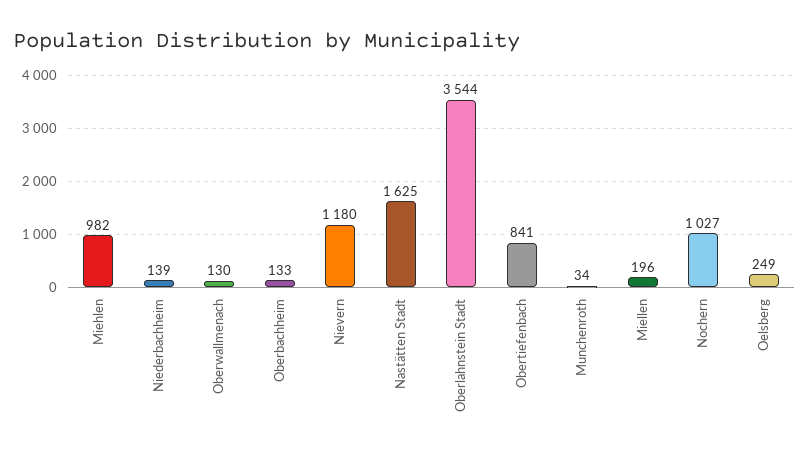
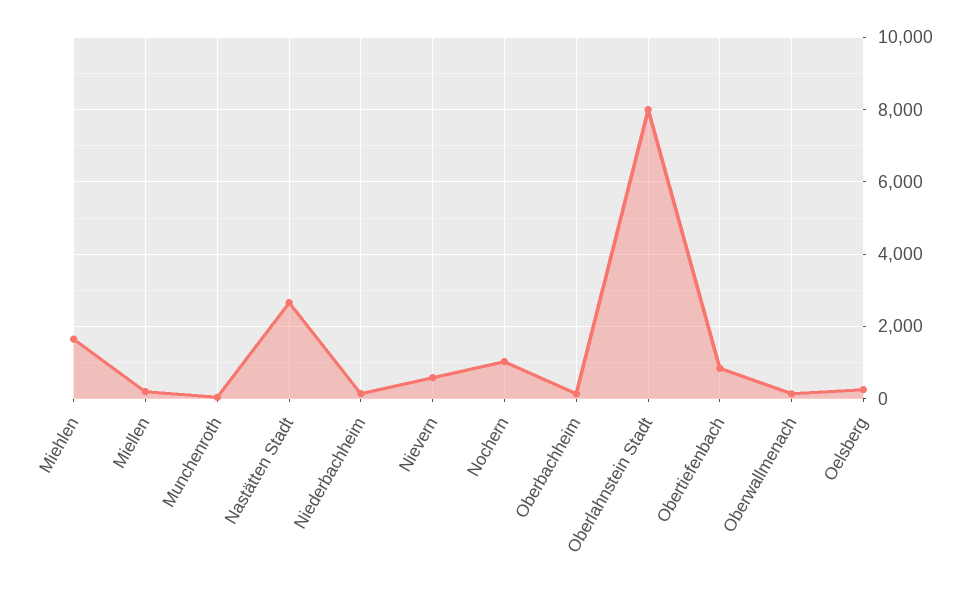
  {
-   "Miehlen": 982,
+   "Miehlen": 1600,
    "Niederbachheim": 139,
    "Oberwallmenach": 130,
    "Oberbachheim": 133,
-   "Nievern": 1180,
+   "Nievern": 600,
-   "Nastätten Stadt": 1625,
+   "Nastätten Stadt": 2600,
-   "Oberlahnstein Stadt": 3544,
+   "Oberlahnstein Stadt": 8000,
    "Obertiefenbach": 841,
    "Munchenroth": 34,
    "Miellen": 196,
    "Nochern": 1027,
    "Oelsberg": 249
  }

